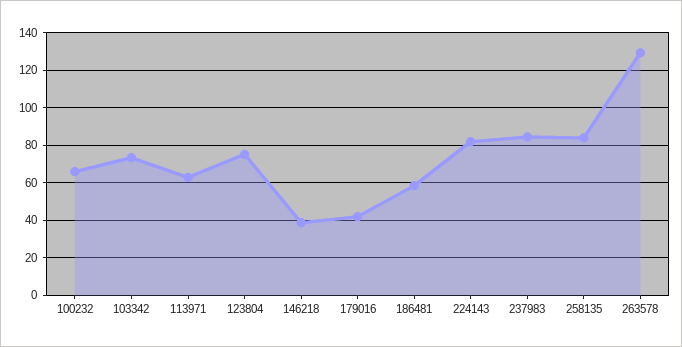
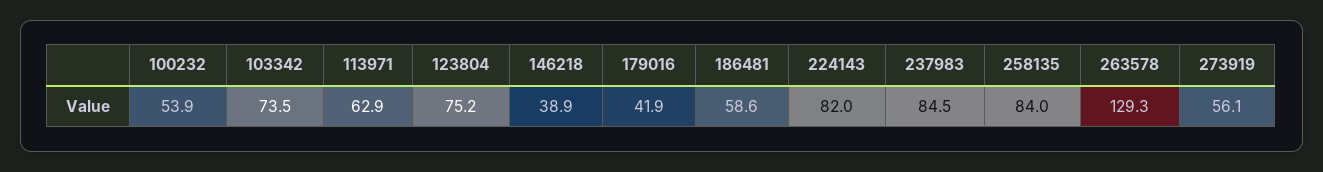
  {
-   "100232": 65,
+   "100232": 53.9,
    "103342": 73.5,
    "113971": 62.9,
    "123804": 75.2,
    "146218": 38.9,
    "179016": 41.9,
    "186481": 58.6,
    "224143": 82,
    "237983": 84.5,
    "258135": 84,
-   "263578": 129.3
+   "263578": 129.3,
+   "273919": 56.1
  }

